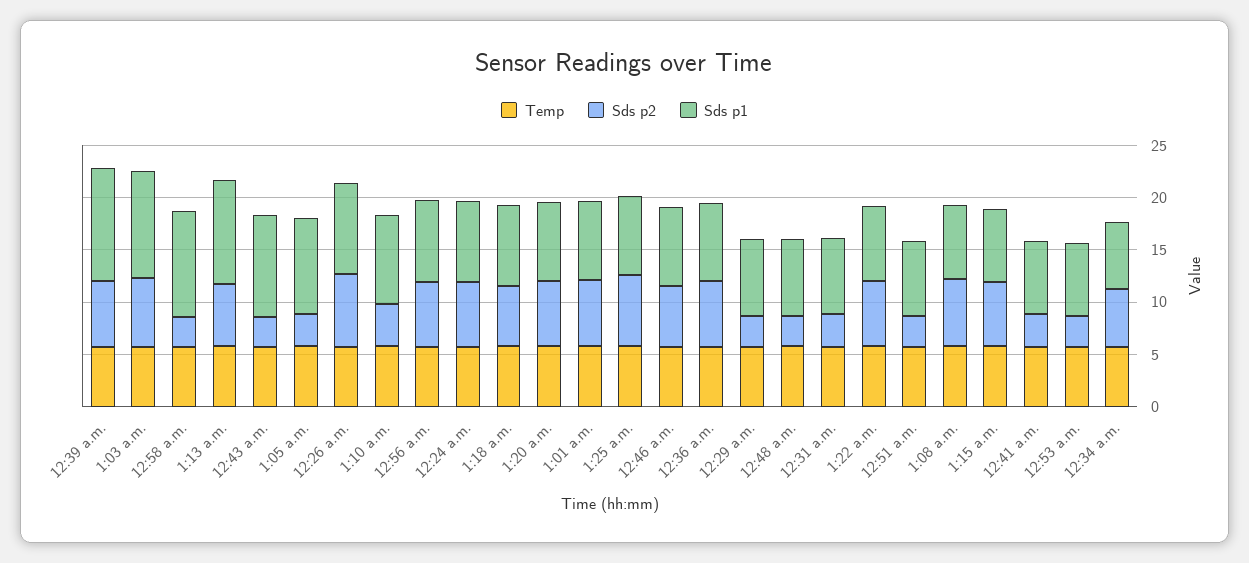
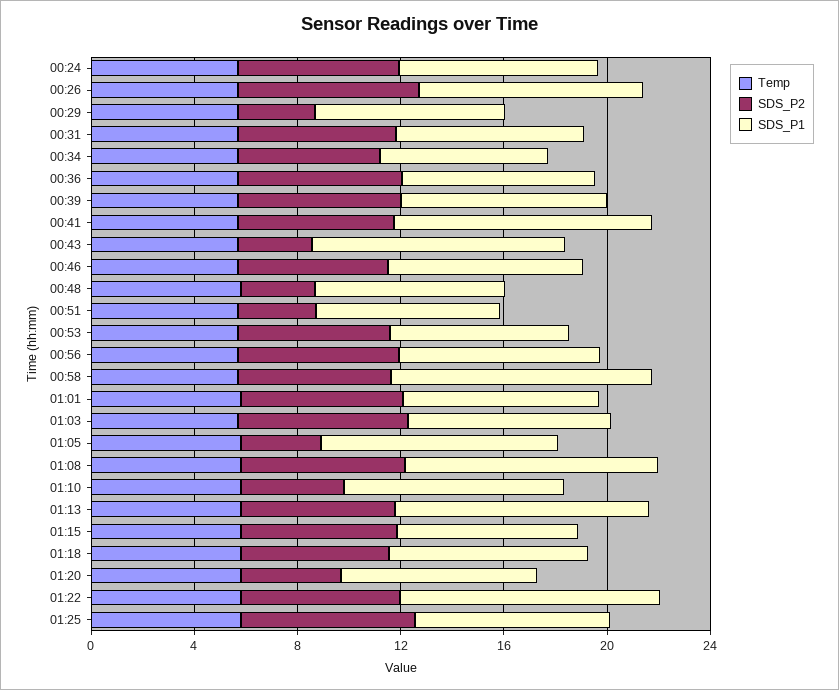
  {
    "Temp": {
      "12:39 a.m.": 6,
      "1:03 a.m.": 6,
      "12:58 a.m.": 6,
      "1:13 a.m.": 6,
      "12:43 a.m.": 6,
      "1:05 a.m.": 6,
      "12:26 a.m.": 6,
      "1:10 a.m.": 6,
      "12:56 a.m.": 6,
      "12:24 a.m.": 6,
      "1:18 a.m.": 6,
      "1:20 a.m.": 6,
      "1:01 a.m.": 6,
      "1:25 a.m.": 6,
      "12:46 a.m.": 6,
      "12:36 a.m.": 6,
      "12:29 a.m.": 6,
      "12:48 a.m.": 6,
      "12:31 a.m.": 6,
      "1:22 a.m.": 6,
      "12:51 a.m.": 6,
      "1:08 a.m.": 6,
      "1:15 a.m.": 6,
      "12:41 a.m.": 6,
      "12:53 a.m.": 6,
      "12:34 a.m.": 6
    },
    "Sds p2": {
      "12:39 a.m.": 6,
      "1:03 a.m.": 7,
-     "12:58 a.m.": 3,
+     "12:58 a.m.": 6,
      "1:13 a.m.": 6,
      "12:43 a.m.": 3,
      "1:05 a.m.": 3,
      "12:26 a.m.": 7,
      "1:10 a.m.": 4,
      "12:56 a.m.": 6,
      "12:24 a.m.": 6,
      "1:18 a.m.": 6,
-     "1:20 a.m.": 6,
+     "1:20 a.m.": 4,
      "1:01 a.m.": 6,
      "1:25 a.m.": 7,
      "12:46 a.m.": 6,
      "12:36 a.m.": 6,
      "12:29 a.m.": 3,
      "12:48 a.m.": 3,
-     "12:31 a.m.": 3,
+     "12:31 a.m.": 6,
      "1:22 a.m.": 6,
      "12:51 a.m.": 3,
      "1:08 a.m.": 6,
      "1:15 a.m.": 6,
-     "12:41 a.m.": 3,
+     "12:41 a.m.": 6,
-     "12:53 a.m.": 3,
+     "12:53 a.m.": 6,
      "12:34 a.m.": 6
    },
    "Sds p1": {
-     "12:39 a.m.": 11,
+     "12:39 a.m.": 8,
-     "1:03 a.m.": 10,
+     "1:03 a.m.": 8,
      "12:58 a.m.": 10,
      "1:13 a.m.": 10,
      "12:43 a.m.": 10,
      "1:05 a.m.": 9,
      "12:26 a.m.": 9,
      "1:10 a.m.": 9,
      "12:56 a.m.": 8,
      "12:24 a.m.": 8,
      "1:18 a.m.": 8,
      "1:20 a.m.": 8,
      "1:01 a.m.": 8,
      "1:25 a.m.": 8,
      "12:46 a.m.": 8,
      "12:36 a.m.": 7,
      "12:29 a.m.": 7,
      "12:48 a.m.": 7,
      "12:31 a.m.": 7,
-     "1:22 a.m.": 7,
+     "1:22 a.m.": 10,
      "12:51 a.m.": 7,
-     "1:08 a.m.": 7,
+     "1:08 a.m.": 10,
      "1:15 a.m.": 7,
-     "12:41 a.m.": 7,
+     "12:41 a.m.": 10,
      "12:53 a.m.": 7,
      "12:34 a.m.": 7
    }
  }

